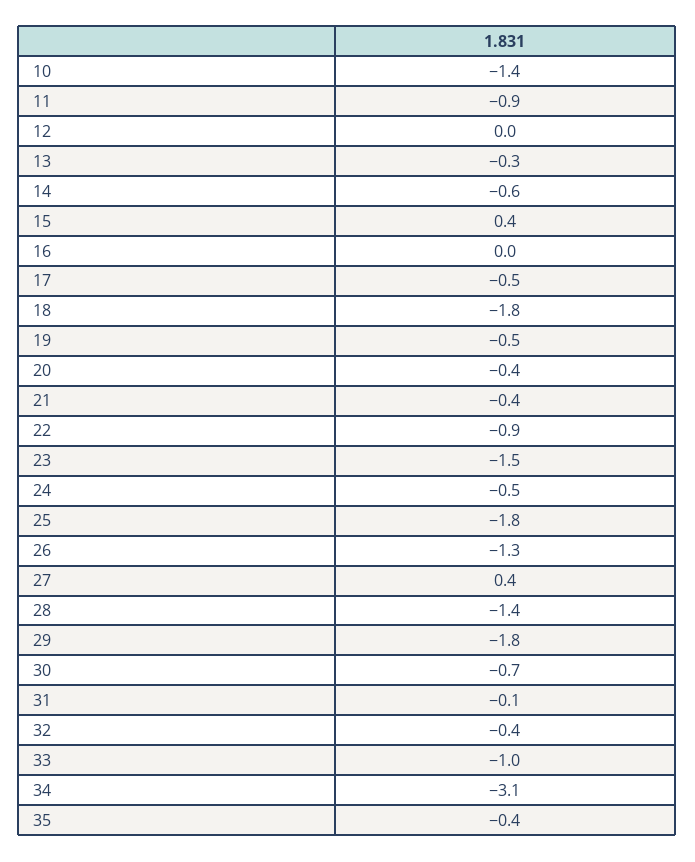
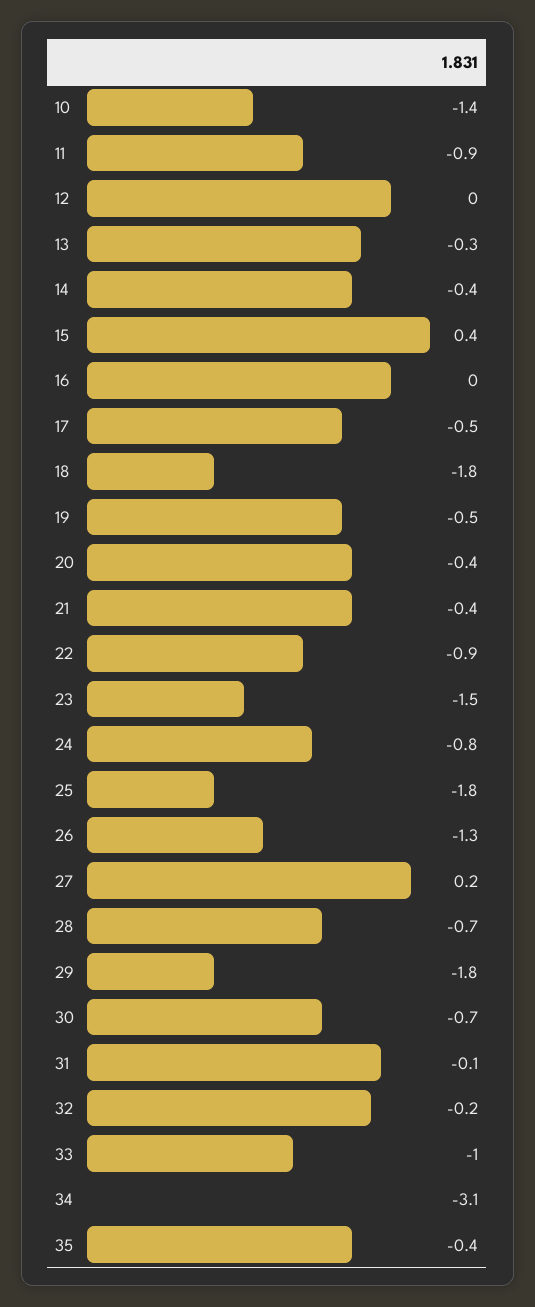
  {
    "10": -1.4,
    "11": -0.9,
    "12": 0,
    "13": -0.3,
-   "14": -0.6,
+   "14": -0.4,
    "15": 0.4,
    "16": 0,
    "17": -0.5,
    "18": -1.8,
    "19": -0.5,
    "20": -0.4,
    "21": -0.4,
    "22": -0.9,
    "23": -1.5,
-   "24": -0.5,
+   "24": -0.8,
    "25": -1.8,
    "26": -1.3,
-   "27": 0.4,
+   "27": 0.2,
-   "28": -1.4,
+   "28": -0.7,
    "29": -1.8,
    "30": -0.7,
    "31": -0.1,
-   "32": -0.4,
+   "32": -0.2,
    "33": -1,
    "34": -3.1,
    "35": -0.4
  }

